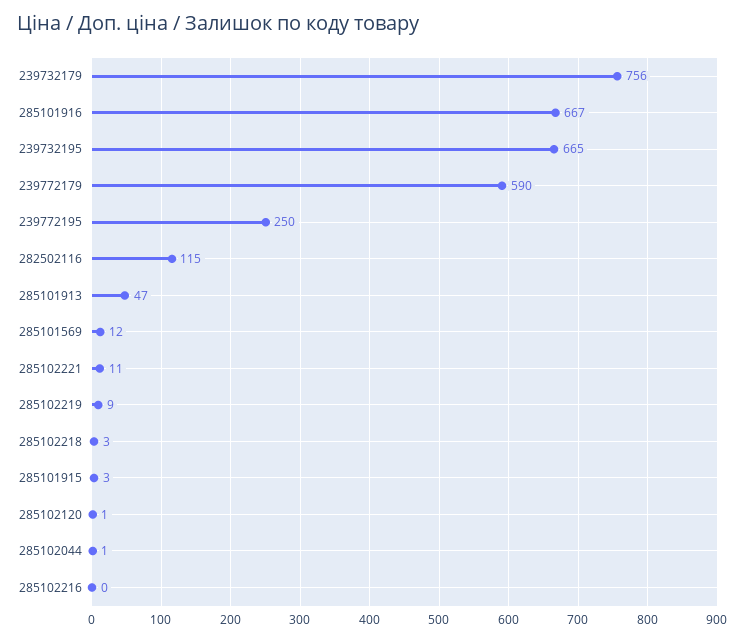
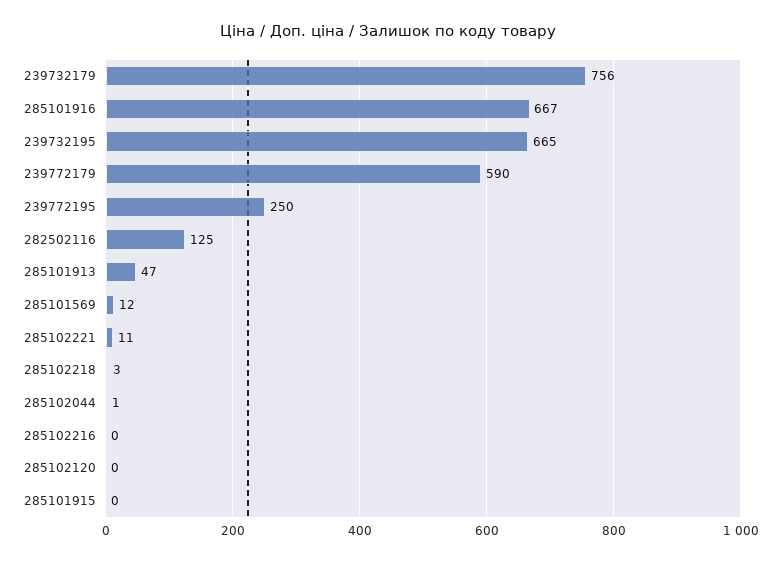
  {
    "239732179": 756,
    "285101916": 667,
    "239732195": 665,
    "239772179": 590,
    "239772195": 250,
-   "282502116": 115,
+   "282502116": 125,
    "285101913": 47,
    "285101569": 12,
    "285102221": 11,
-   "285102219": 9,
    "285102218": 3,
-   "285101915": 3,
+   "285101915": 0,
-   "285102120": 1,
+   "285102120": 0,
    "285102044": 1,
    "285102216": 0
  }

